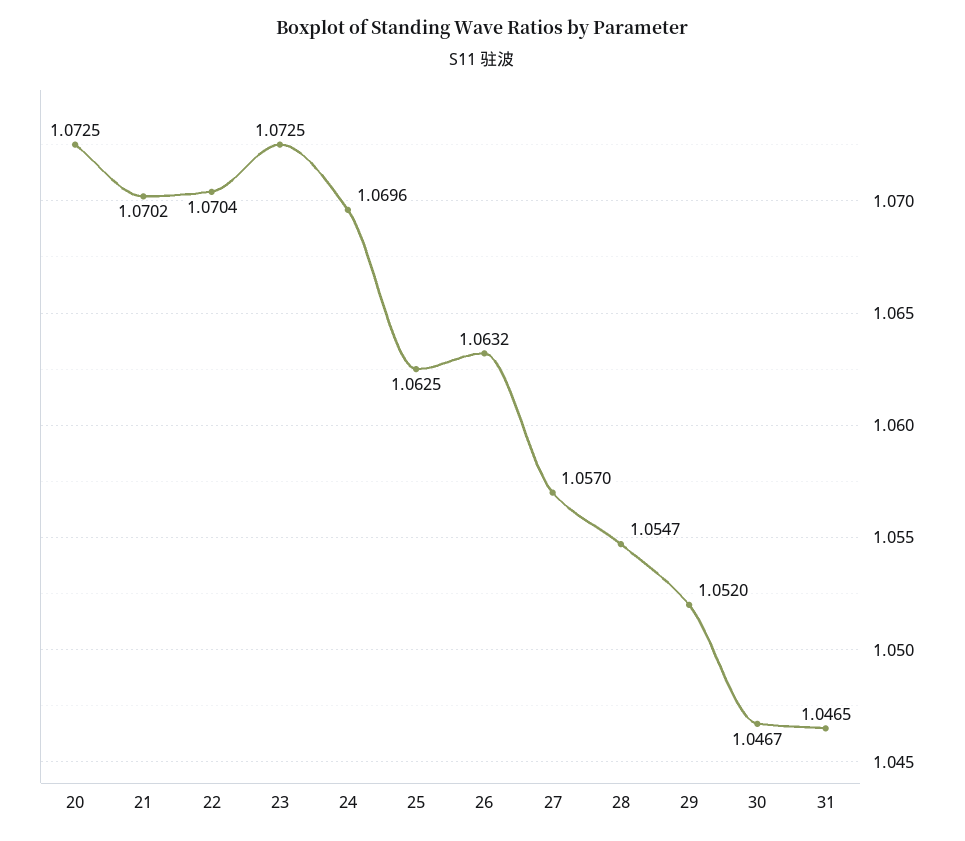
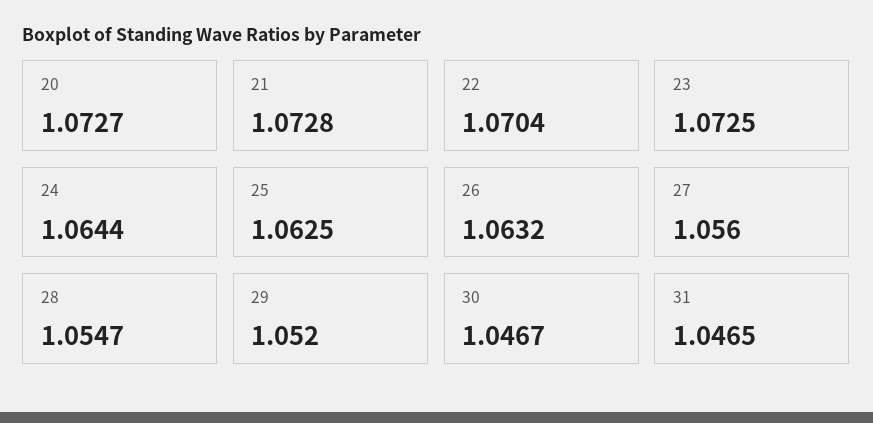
  {
-   "20": 1.0725,
+   "20": 1.0727,
-   "21": 1.0702,
+   "21": 1.0728,
    "22": 1.0704,
    "23": 1.0725,
-   "24": 1.0696,
+   "24": 1.0644,
    "25": 1.0625,
    "26": 1.0632,
-   "27": 1.057,
+   "27": 1.056,
    "28": 1.0547,
    "29": 1.052,
    "30": 1.0467,
    "31": 1.0465
  }

